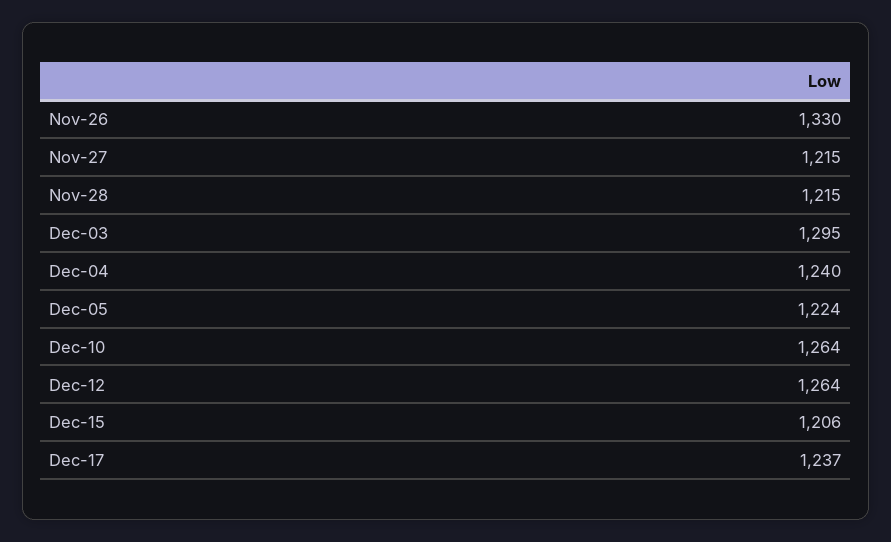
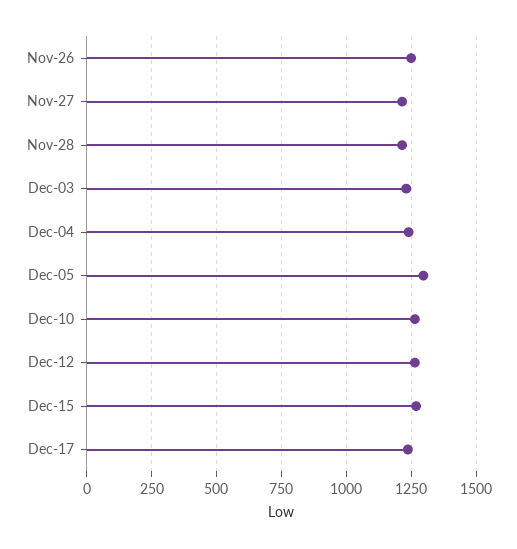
  {
-   "Nov-26": 1330,
+   "Nov-26": 1250,
    "Nov-27": 1215,
    "Nov-28": 1215,
-   "Dec-03": 1295,
+   "Dec-03": 1225,
    "Dec-04": 1240,
-   "Dec-05": 1224,
+   "Dec-05": 1300,
    "Dec-10": 1264,
    "Dec-12": 1264,
-   "Dec-15": 1206,
+   "Dec-15": 1275,
    "Dec-17": 1237
  }

